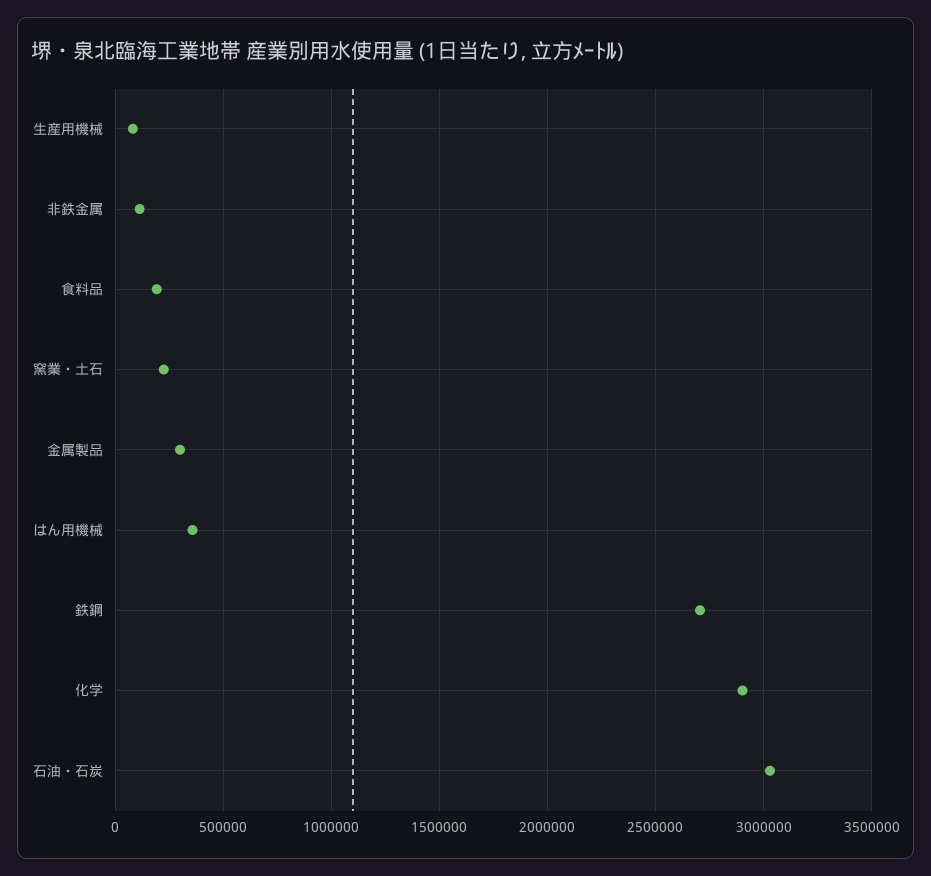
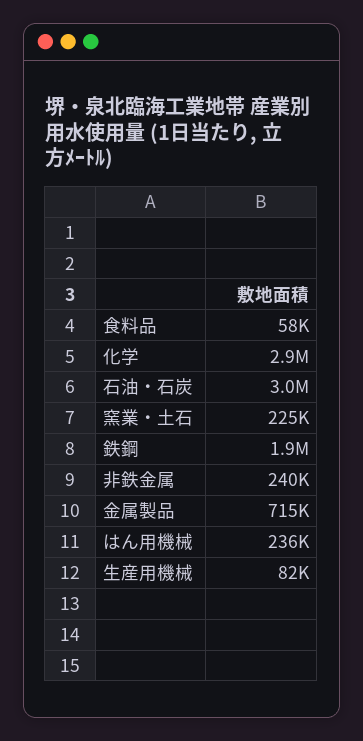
  {
    "生産用機械": 82000,
-   "非鉄金属": 100000,
+   "非鉄金属": 240000,
-   "食料品": 200000,
+   "食料品": 58000,
    "窯業・土石": 225000,
-   "金属製品": 300000,
+   "金属製品": 715000,
-   "はん用機械": 350000,
+   "はん用機械": 236000,
-   "鉄鋼": 2700000,
+   "鉄鋼": 1900000,
    "化学": 2900000,
    "石油・石炭": 3000000
  }

